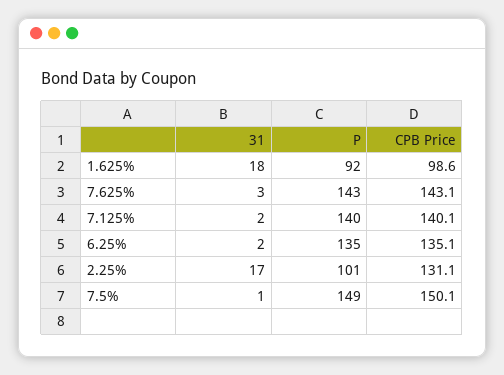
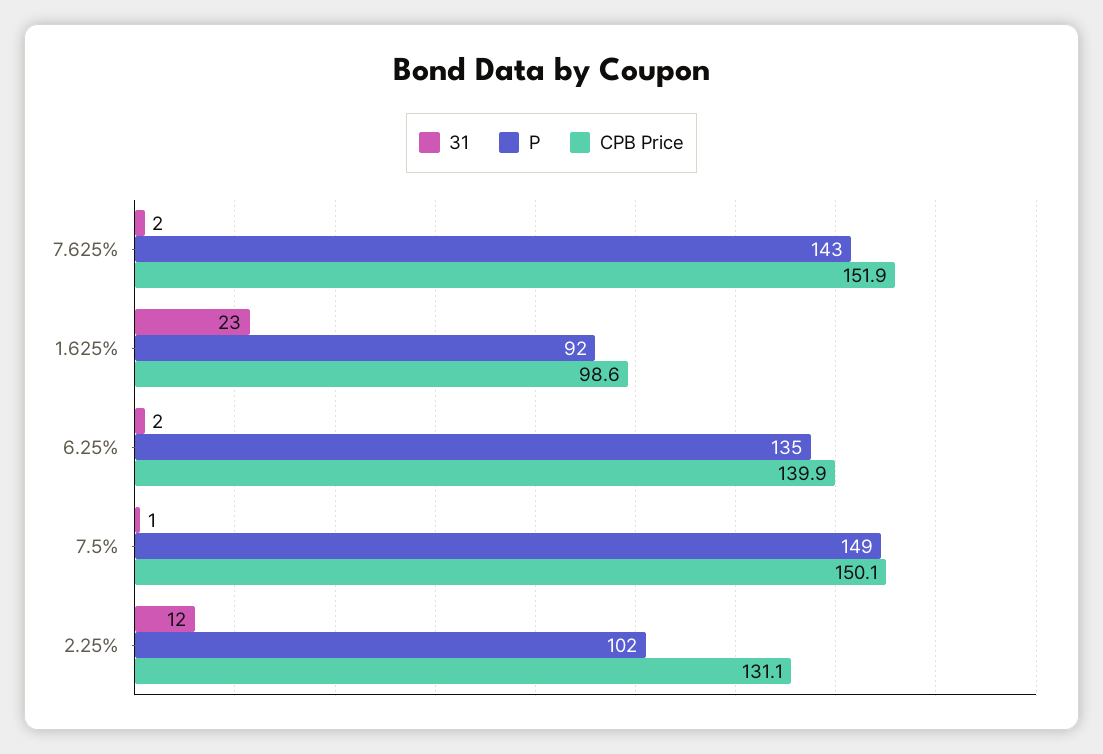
  {
    "31": {
-     "1.625%": 18,
+     "1.625%": 23,
-     "7.625%": 3,
+     "7.625%": 2,
-     "7.125%": 2,
      "6.25%": 2,
-     "2.25%": 17,
+     "2.25%": 12,
      "7.5%": 1
    },
    "P": {
      "1.625%": 92,
      "7.625%": 143,
-     "7.125%": 140,
      "6.25%": 135,
-     "2.25%": 101,
+     "2.25%": 102,
      "7.5%": 149
    },
    "CPB Price": {
      "1.625%": 98.6,
-     "7.625%": 143.1,
+     "7.625%": 151.9,
-     "7.125%": 140.1,
-     "6.25%": 135.1,
+     "6.25%": 139.9,
      "2.25%": 131.1,
      "7.5%": 150.1
    }
  }

